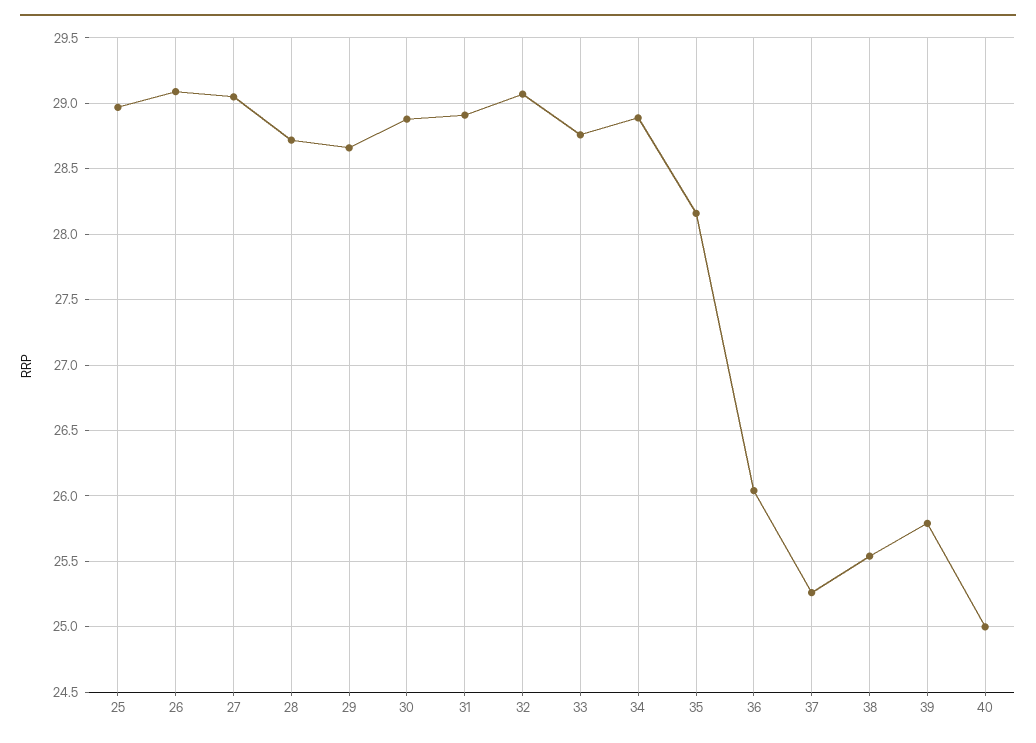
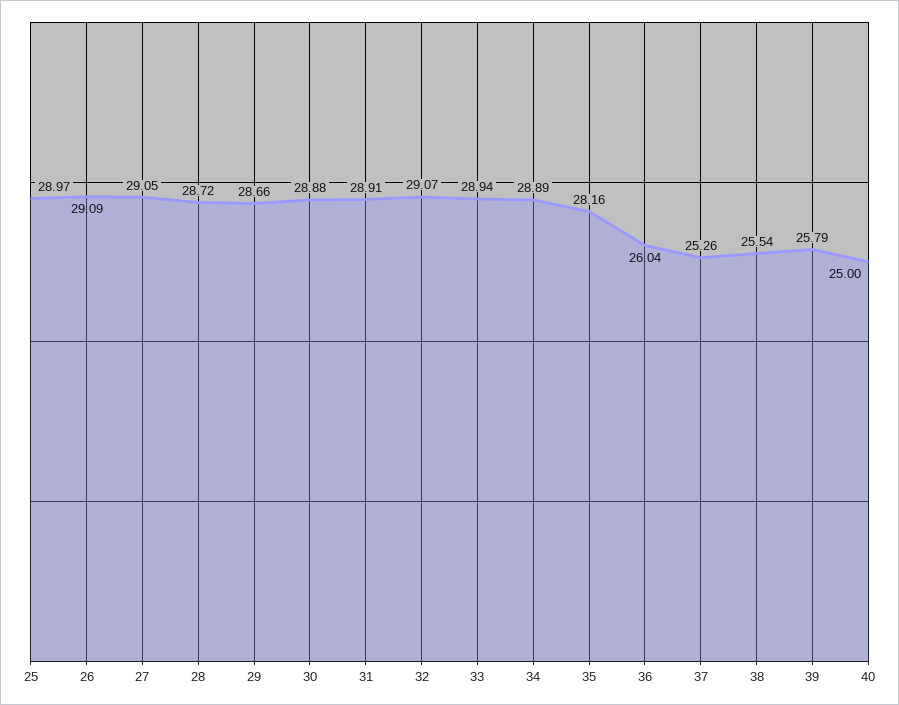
  {
    "25": 28.97,
    "26": 29.09,
    "27": 29.05,
    "28": 28.72,
    "29": 28.66,
    "30": 28.88,
    "31": 28.91,
    "32": 29.07,
-   "33": 28.75,
+   "33": 28.94,
    "34": 28.89,
    "35": 28.16,
    "36": 26.04,
    "37": 25.26,
    "38": 25.54,
    "39": 25.79,
    "40": 25
  }

